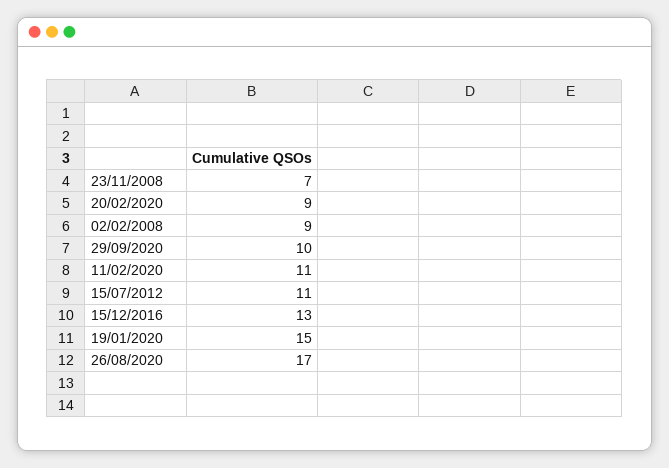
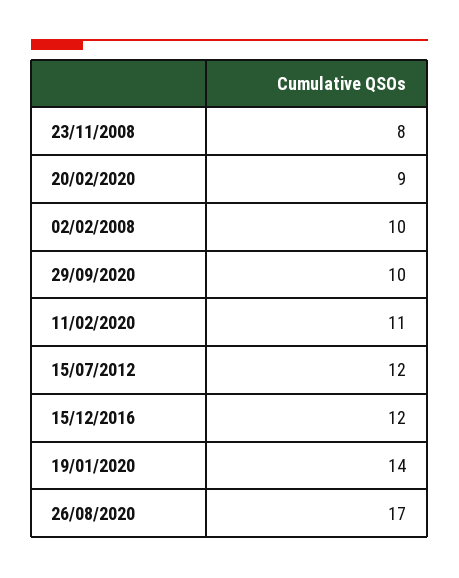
  {
-   "23/11/2008": 7,
+   "23/11/2008": 8,
    "20/02/2020": 9,
-   "02/02/2008": 9,
+   "02/02/2008": 10,
    "29/09/2020": 10,
    "11/02/2020": 11,
-   "15/07/2012": 11,
+   "15/07/2012": 12,
-   "15/12/2016": 13,
+   "15/12/2016": 12,
-   "19/01/2020": 15,
+   "19/01/2020": 14,
    "26/08/2020": 17
  }

